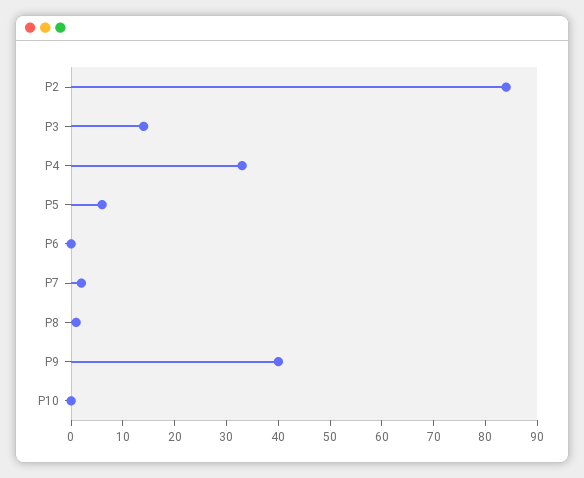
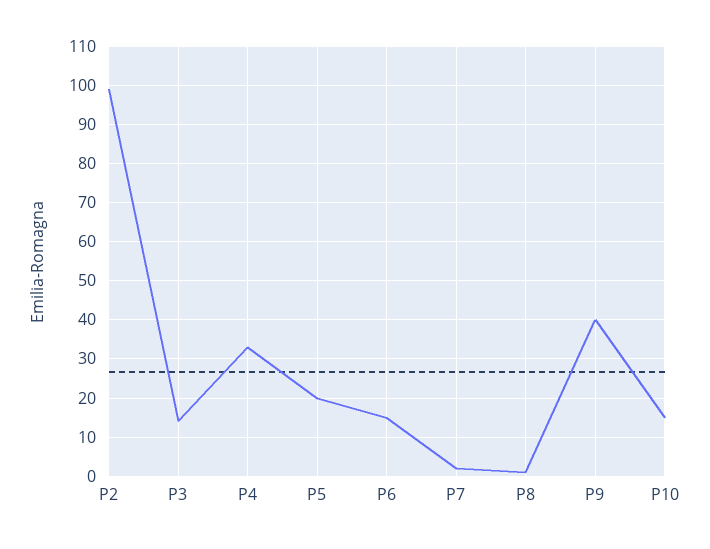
  {
-   "P2": 85,
+   "P2": 100,
    "P3": 15,
    "P4": 35,
-   "P5": 5,
+   "P5": 20,
-   "P6": 0,
+   "P6": 15,
    "P7": 0,
    "P8": 0,
    "P9": 40,
-   "P10": 0
+   "P10": 15
  }

